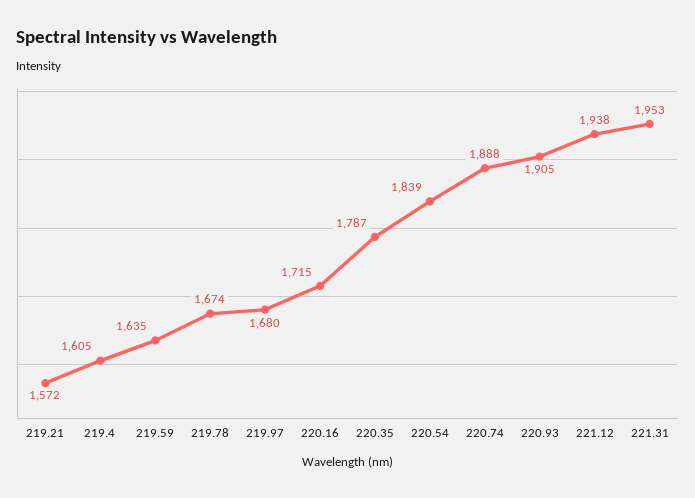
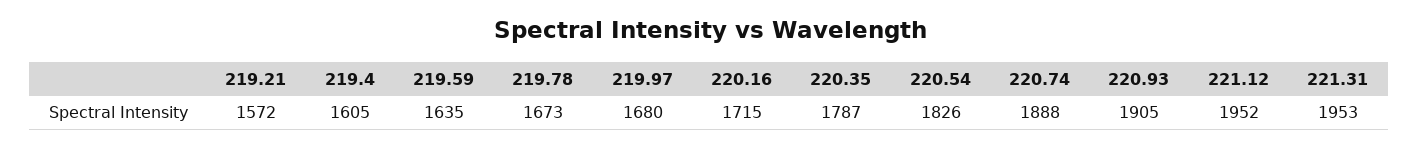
  {
    "219.21": 1572,
    "219.4": 1605,
    "219.59": 1635,
-   "219.78": 1674,
+   "219.78": 1673,
    "219.97": 1680,
    "220.16": 1715,
    "220.35": 1787,
-   "220.54": 1839,
+   "220.54": 1826,
    "220.74": 1888,
    "220.93": 1905,
-   "221.12": 1938,
+   "221.12": 1952,
    "221.31": 1953
  }

